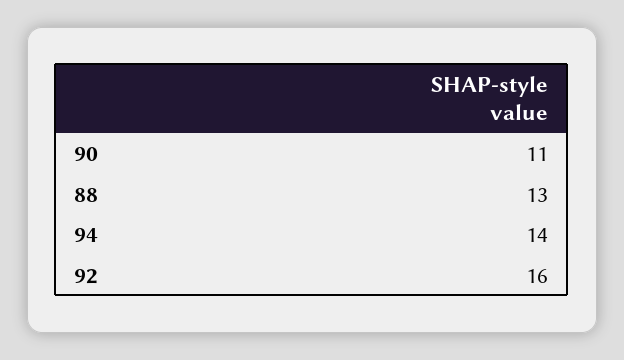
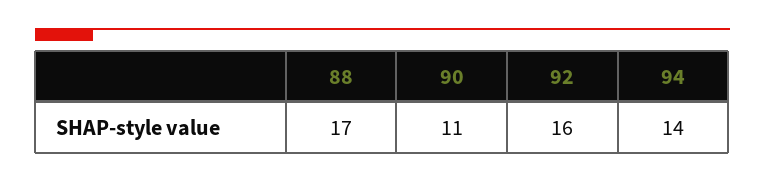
  {
    "90": 11,
-   "88": 13,
+   "88": 17,
    "94": 14,
    "92": 16
  }

